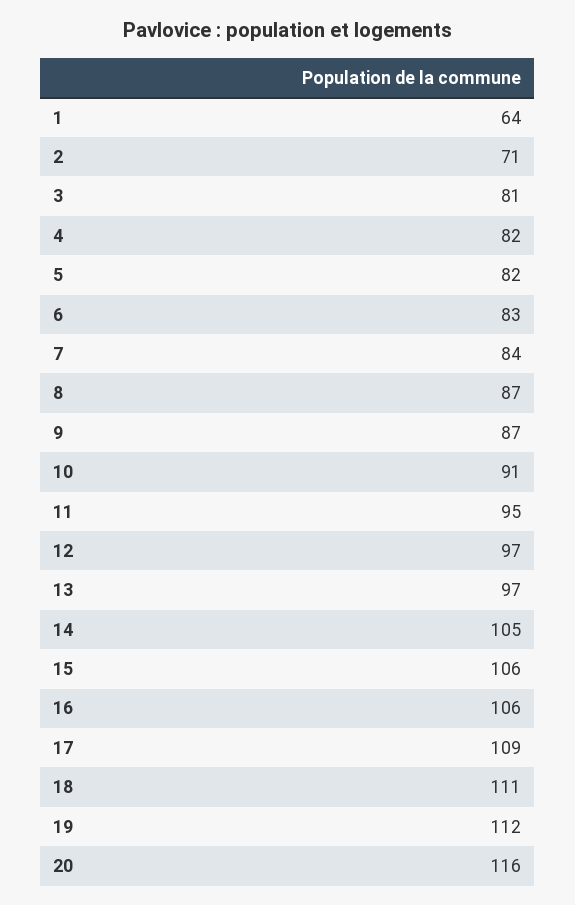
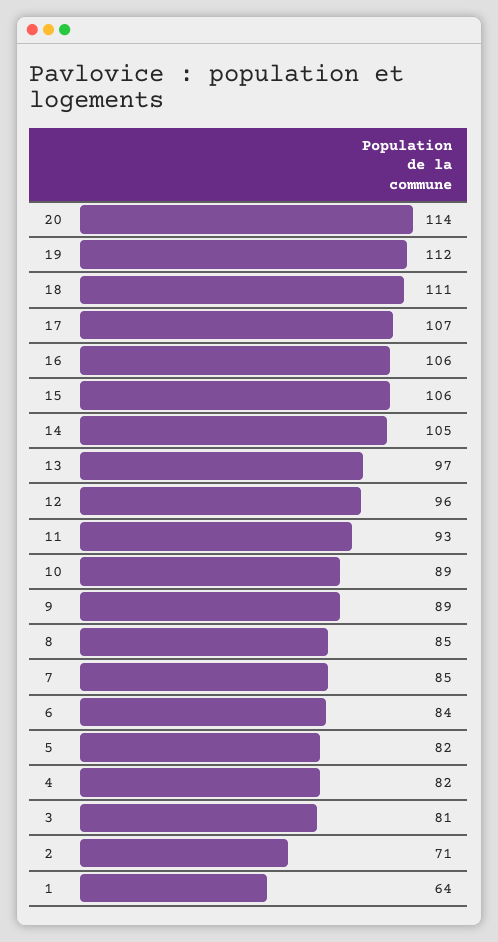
  {
    "1": 64,
    "2": 71,
    "3": 81,
    "4": 82,
    "5": 82,
-   "6": 83,
+   "6": 84,
-   "7": 84,
+   "7": 85,
-   "8": 87,
+   "8": 85,
-   "9": 87,
+   "9": 89,
-   "10": 91,
+   "10": 89,
-   "11": 95,
+   "11": 93,
-   "12": 97,
+   "12": 96,
    "13": 97,
    "14": 105,
    "15": 106,
    "16": 106,
-   "17": 109,
+   "17": 107,
    "18": 111,
    "19": 112,
-   "20": 116
+   "20": 114
  }

